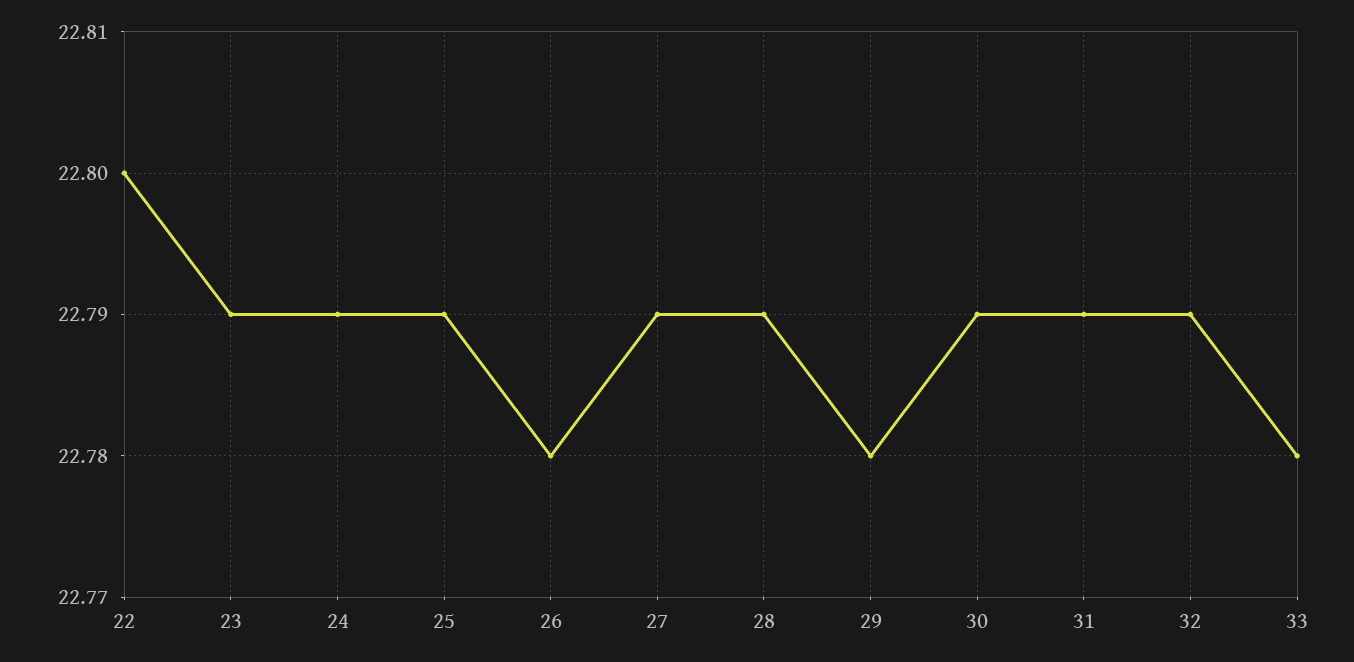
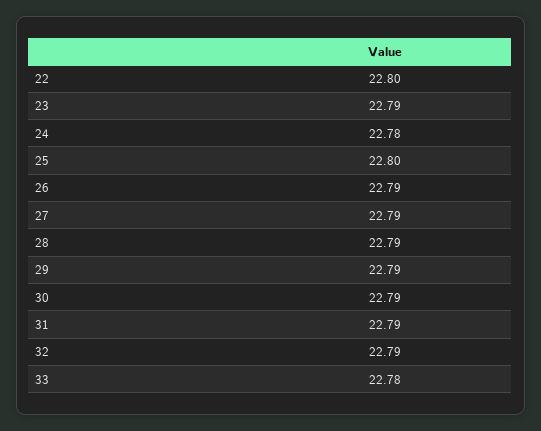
  {
    "22": 22.8,
    "23": 22.79,
-   "24": 22.79,
+   "24": 22.78,
-   "25": 22.79,
+   "25": 22.8,
-   "26": 22.78,
+   "26": 22.79,
    "27": 22.79,
    "28": 22.79,
-   "29": 22.78,
+   "29": 22.79,
    "30": 22.79,
    "31": 22.79,
    "32": 22.79,
    "33": 22.78
  }

